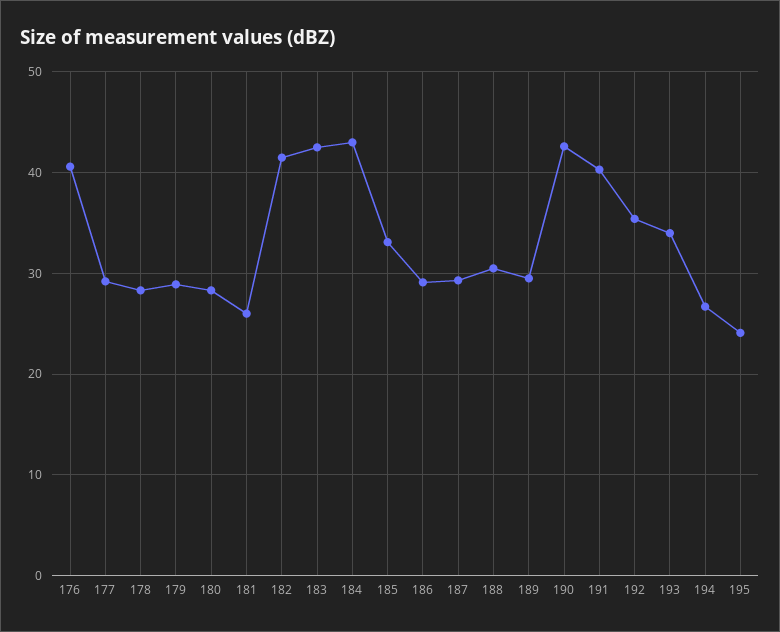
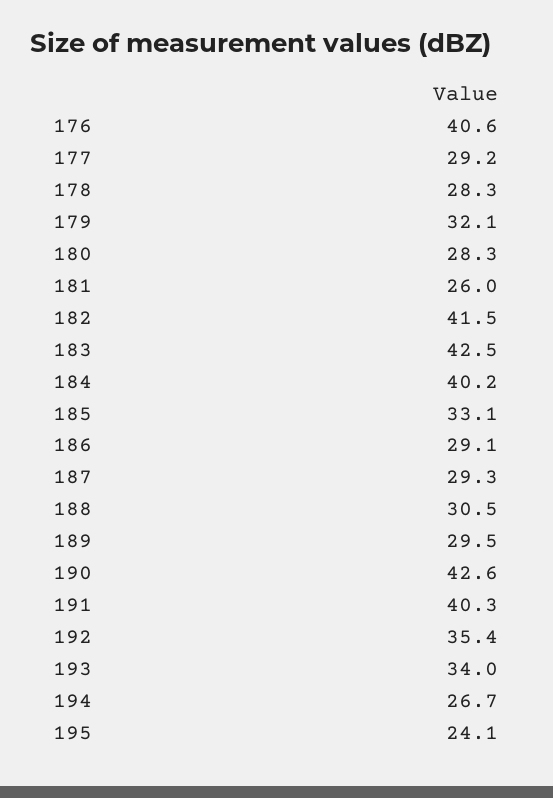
  {
    "176": 40.6,
    "177": 29.2,
    "178": 28.3,
-   "179": 29,
+   "179": 32.1,
    "180": 28.3,
    "181": 26,
    "182": 41.5,
    "183": 42.5,
-   "184": 43,
+   "184": 40.2,
    "185": 33.1,
    "186": 29.1,
    "187": 29.3,
    "188": 30.5,
    "189": 29.5,
    "190": 42.6,
    "191": 40.3,
    "192": 35.4,
    "193": 34,
    "194": 26.7,
    "195": 24.1
  }

